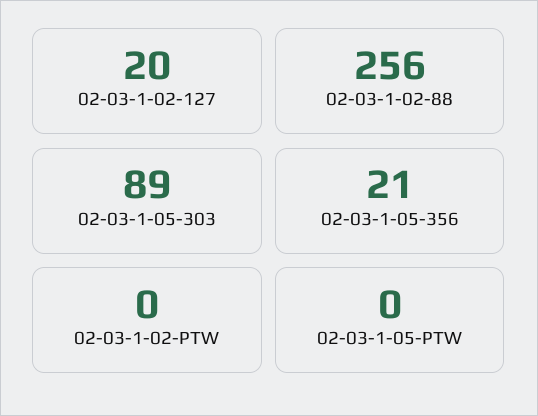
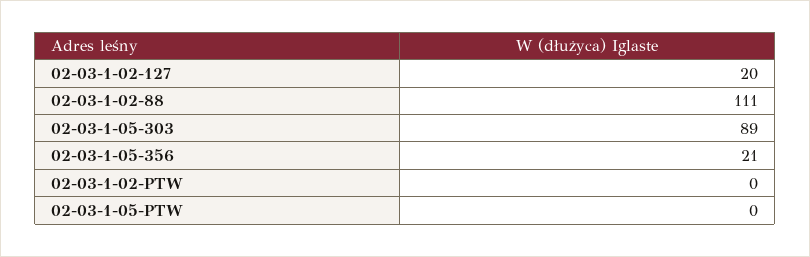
  {
    "02-03-1-02-127": 20,
-   "02-03-1-02-88": 256,
+   "02-03-1-02-88": 111,
    "02-03-1-05-303": 89,
    "02-03-1-05-356": 21,
    "02-03-1-02-PTW": 0,
    "02-03-1-05-PTW": 0
  }

